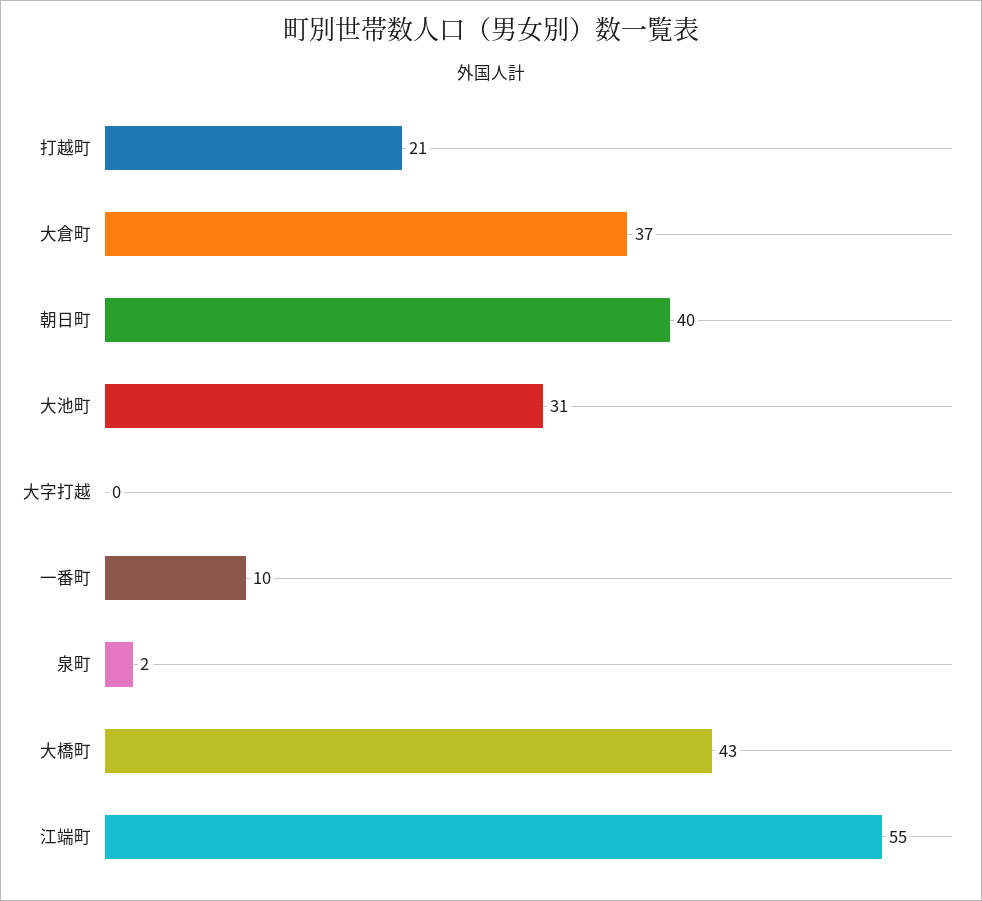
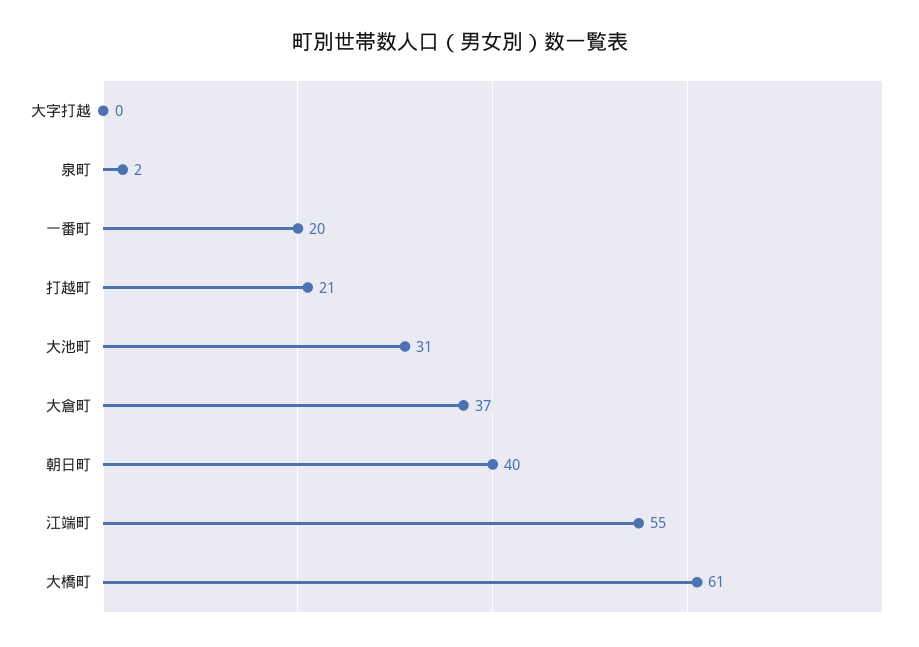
  {
    "打越町": 21,
    "大倉町": 37,
    "朝日町": 40,
    "大池町": 31,
    "大字打越": 0,
-   "一番町": 10,
+   "一番町": 20,
    "泉町": 2,
-   "大橋町": 43,
+   "大橋町": 61,
    "江端町": 55
  }

